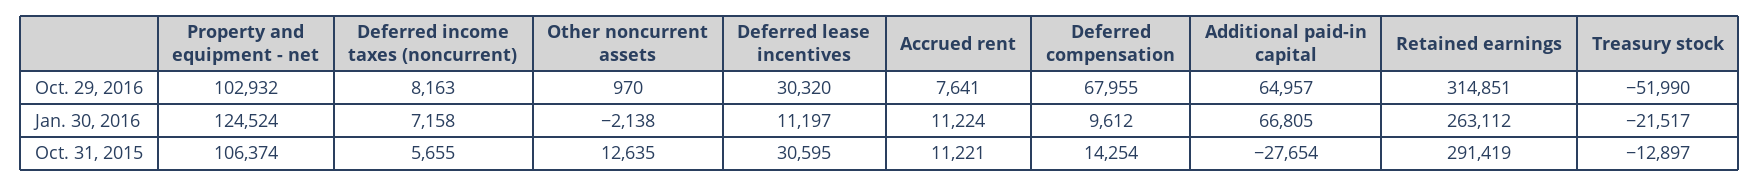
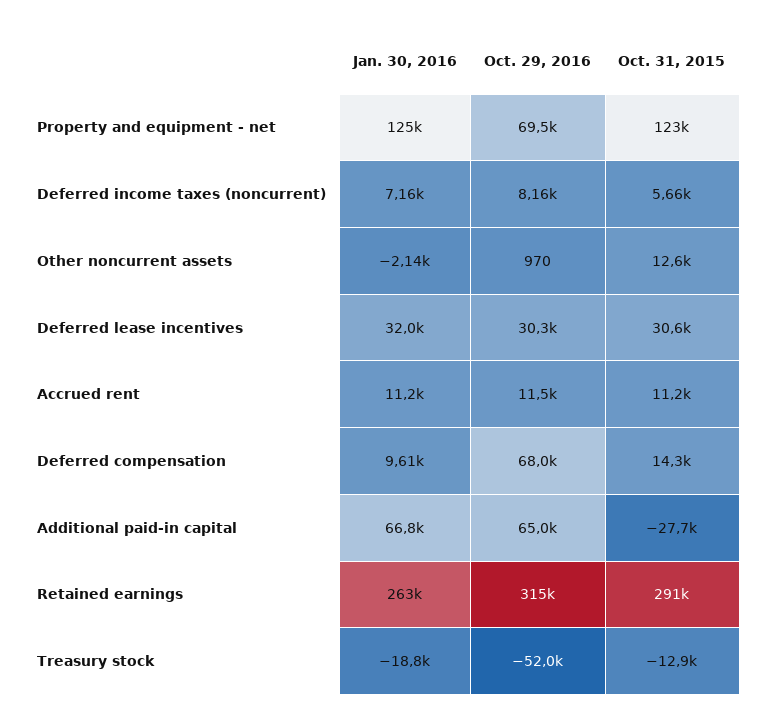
  {
    "Property and equipment - net": {
-     "Oct. 29, 2016": 102932,
+     "Oct. 29, 2016": 69500,
      "Jan. 30, 2016": 124524,
-     "Oct. 31, 2015": 106374
+     "Oct. 31, 2015": 123000
    },
    "Deferred income taxes (noncurrent)": {
      "Oct. 29, 2016": 8163,
      "Jan. 30, 2016": 7158,
      "Oct. 31, 2015": 5655
    },
    "Other noncurrent assets": {
      "Oct. 29, 2016": 970,
      "Jan. 30, 2016": -2138,
      "Oct. 31, 2015": 12635
    },
    "Deferred lease incentives": {
      "Oct. 29, 2016": 30320,
-     "Jan. 30, 2016": 11197,
+     "Jan. 30, 2016": 32000,
      "Oct. 31, 2015": 30595
    },
    "Accrued rent": {
-     "Oct. 29, 2016": 7641,
+     "Oct. 29, 2016": 11500,
      "Jan. 30, 2016": 11224,
      "Oct. 31, 2015": 11221
    },
    "Deferred compensation": {
      "Oct. 29, 2016": 67955,
      "Jan. 30, 2016": 9612,
      "Oct. 31, 2015": 14254
    },
    "Additional paid-in capital": {
      "Oct. 29, 2016": 64957,
      "Jan. 30, 2016": 66805,
      "Oct. 31, 2015": -27654
    },
    "Retained earnings": {
      "Oct. 29, 2016": 314851,
      "Jan. 30, 2016": 263112,
      "Oct. 31, 2015": 291419
    },
    "Treasury stock": {
      "Oct. 29, 2016": -51990,
-     "Jan. 30, 2016": -21517,
+     "Jan. 30, 2016": -18800,
      "Oct. 31, 2015": -12897
    }
  }

